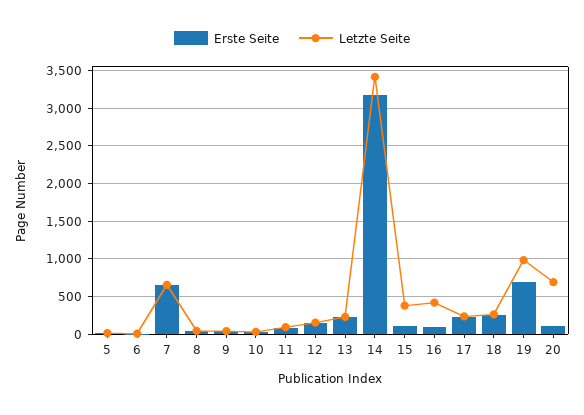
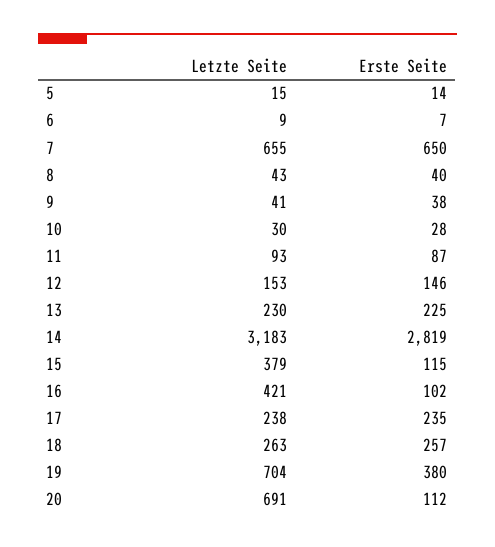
  {
    "Erste Seite": {
      "5": 14,
      "6": 7,
      "7": 650,
      "8": 40,
      "9": 38,
      "10": 28,
      "11": 87,
      "12": 146,
      "13": 225,
-     "14": 3200,
+     "14": 2819,
      "15": 115,
      "16": 102,
      "17": 235,
      "18": 257,
-     "19": 700,
+     "19": 380,
      "20": 112
    },
    "Letzte Seite": {
      "5": 15,
      "6": 9,
      "7": 655,
      "8": 43,
      "9": 41,
      "10": 30,
      "11": 93,
      "12": 153,
      "13": 230,
-     "14": 3400,
+     "14": 3183,
      "15": 379,
      "16": 421,
      "17": 238,
      "18": 263,
-     "19": 1000,
+     "19": 704,
      "20": 691
    }
  }

